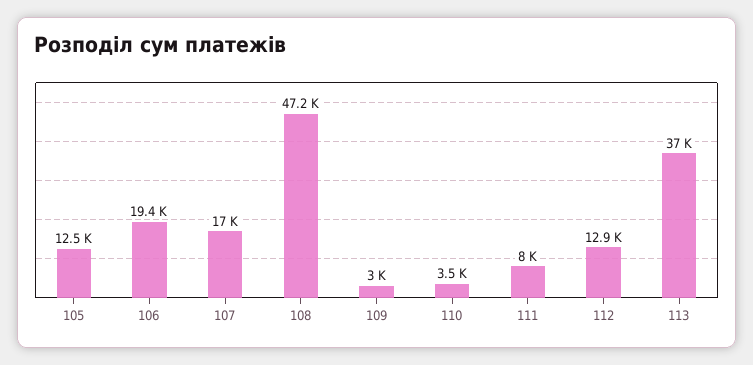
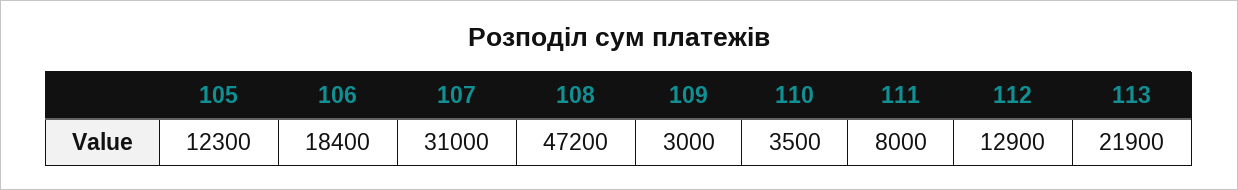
  {
-   "105": 12500,
+   "105": 12300,
-   "106": 19400,
+   "106": 18400,
-   "107": 17000,
+   "107": 31000,
    "108": 47200,
    "109": 3000,
    "110": 3500,
    "111": 8000,
    "112": 12900,
-   "113": 37000
+   "113": 21900
  }

